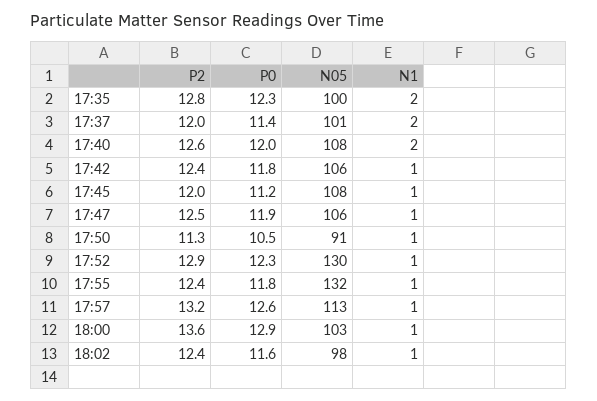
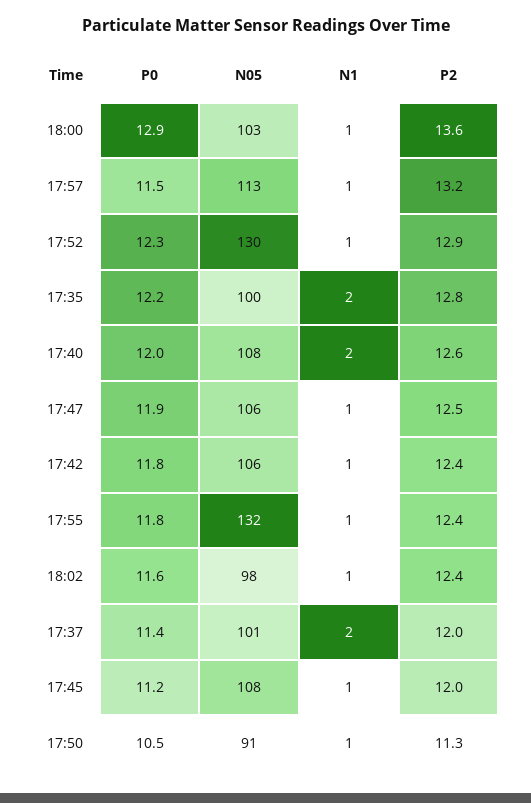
  {
    "P2": {
      "17:35": 12.8,
      "17:37": 12,
      "17:40": 12.6,
      "17:42": 12.4,
      "17:45": 12,
      "17:47": 12.5,
      "17:50": 11.3,
      "17:52": 12.9,
      "17:55": 12.4,
      "17:57": 13.2,
      "18:00": 13.6,
      "18:02": 12.4
    },
    "P0": {
-     "17:35": 12.3,
+     "17:35": 12.2,
      "17:37": 11.4,
      "17:40": 12,
      "17:42": 11.8,
      "17:45": 11.2,
      "17:47": 11.9,
      "17:50": 10.5,
      "17:52": 12.3,
      "17:55": 11.8,
-     "17:57": 12.6,
+     "17:57": 11.5,
      "18:00": 12.9,
      "18:02": 11.6
    },
    "N05": {
      "17:35": 100,
      "17:37": 101,
      "17:40": 108,
      "17:42": 106,
      "17:45": 108,
      "17:47": 106,
      "17:50": 91,
      "17:52": 130,
      "17:55": 132,
      "17:57": 113,
      "18:00": 103,
      "18:02": 98
    },
    "N1": {
      "17:35": 2,
      "17:37": 2,
      "17:40": 2,
      "17:42": 1,
      "17:45": 1,
      "17:47": 1,
      "17:50": 1,
      "17:52": 1,
      "17:55": 1,
      "17:57": 1,
      "18:00": 1,
      "18:02": 1
    }
  }

